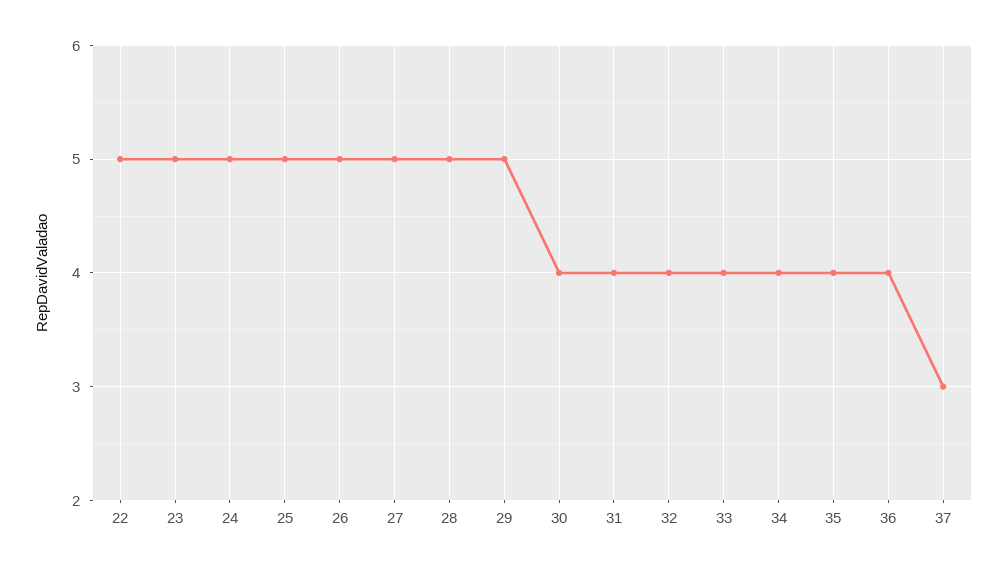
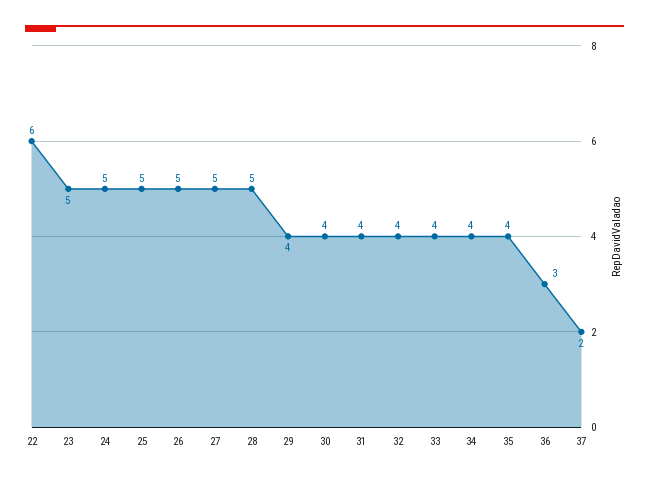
  {
-   "22": 5,
+   "22": 6,
    "23": 5,
    "24": 5,
    "25": 5,
    "26": 5,
    "27": 5,
    "28": 5,
-   "29": 5,
+   "29": 4,
    "30": 4,
    "31": 4,
    "32": 4,
    "33": 4,
    "34": 4,
    "35": 4,
-   "36": 4,
+   "36": 3,
-   "37": 3
+   "37": 2
  }

